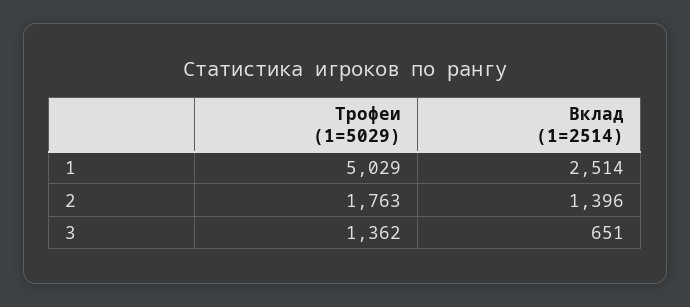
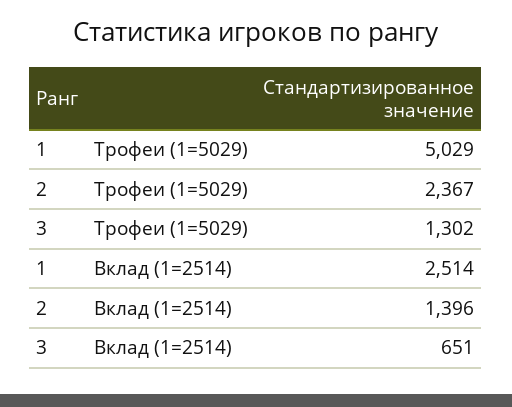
  {
    "Трофеи (1=5029)": {
      "1": 5029,
-     "2": 1763,
+     "2": 2367,
-     "3": 1362
+     "3": 1302
    },
    "Вклад (1=2514)": {
      "1": 2514,
      "2": 1396,
      "3": 651
    }
  }

